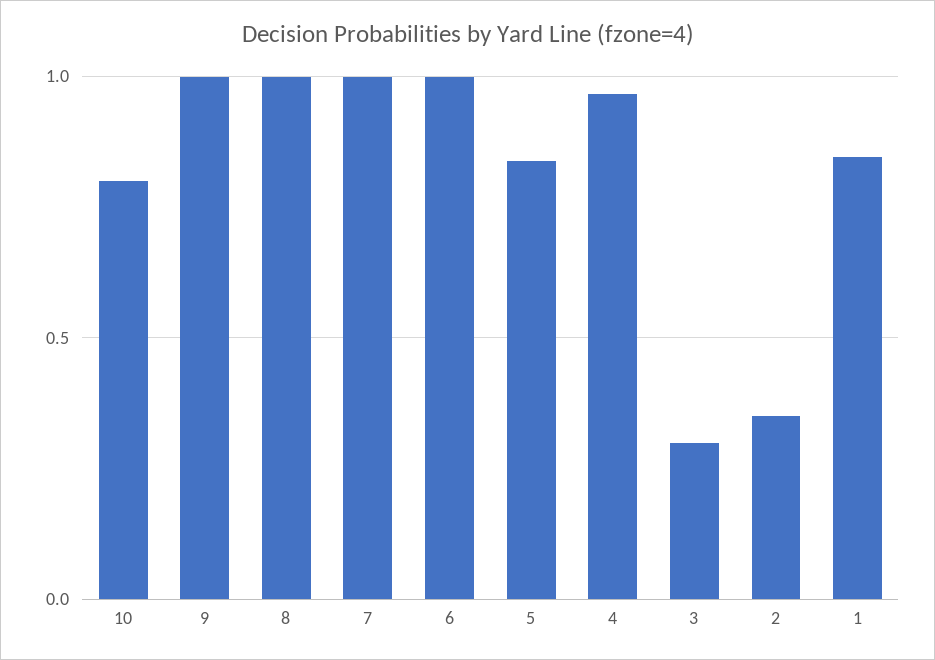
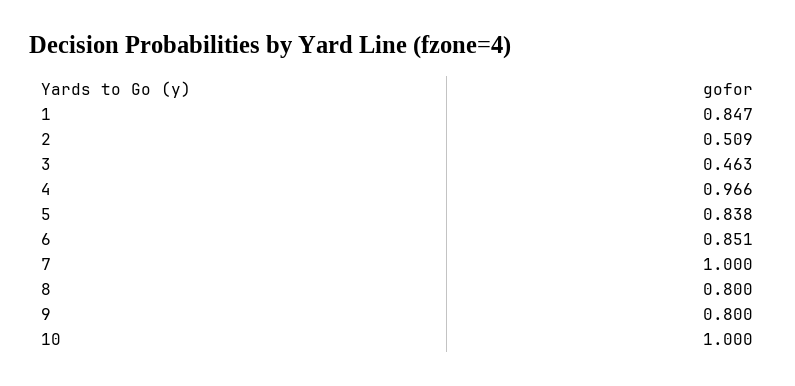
  {
-   "10": 0.8,
+   "10": 1,
-   "9": 1,
+   "9": 0.8,
-   "8": 1,
+   "8": 0.8,
    "7": 1,
-   "6": 1,
+   "6": 0.851,
    "5": 0.838,
    "4": 0.966,
-   "3": 0.3,
+   "3": 0.463,
-   "2": 0.35,
+   "2": 0.509,
    "1": 0.847
  }

